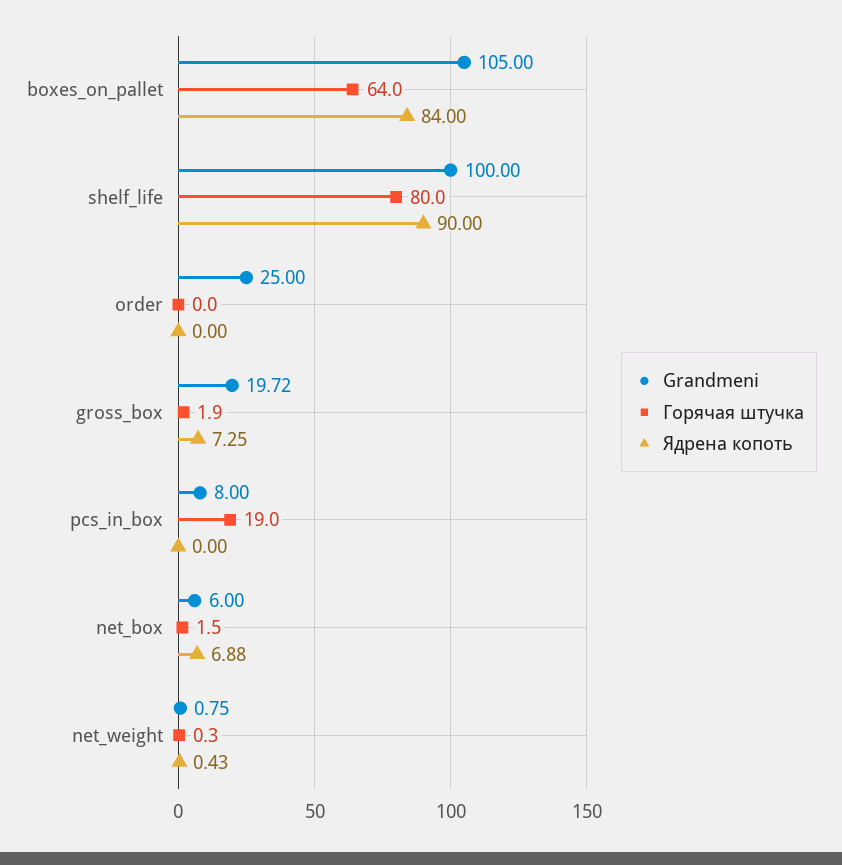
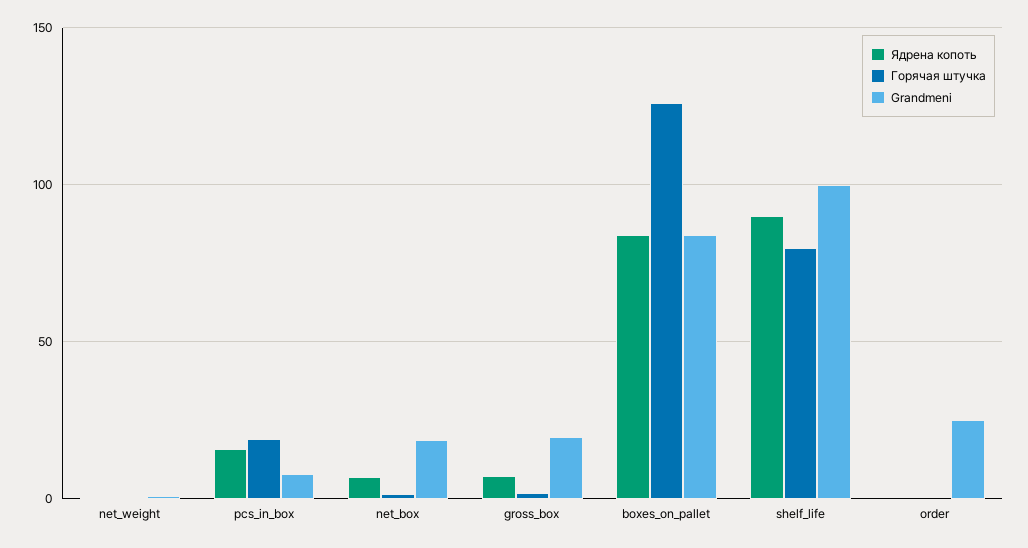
  {
    "Grandmeni": {
-     "boxes_on_pallet": 105,
+     "boxes_on_pallet": 85,
      "shelf_life": 100,
      "order": 25,
      "gross_box": 19.72,
      "pcs_in_box": 8,
-     "net_box": 6,
+     "net_box": 20,
      "net_weight": 0.75
    },
    "Горячая штучка": {
-     "boxes_on_pallet": 64,
+     "boxes_on_pallet": 125,
      "shelf_life": 80,
      "order": 0,
      "gross_box": 1.9,
      "pcs_in_box": 19,
      "net_box": 1.5,
      "net_weight": 0.3
    },
    "Ядрена копоть": {
      "boxes_on_pallet": 84,
      "shelf_life": 90,
      "order": 0,
      "gross_box": 7.25,
-     "pcs_in_box": 0,
+     "pcs_in_box": 15,
      "net_box": 6.88,
      "net_weight": 0.43
    }
  }

